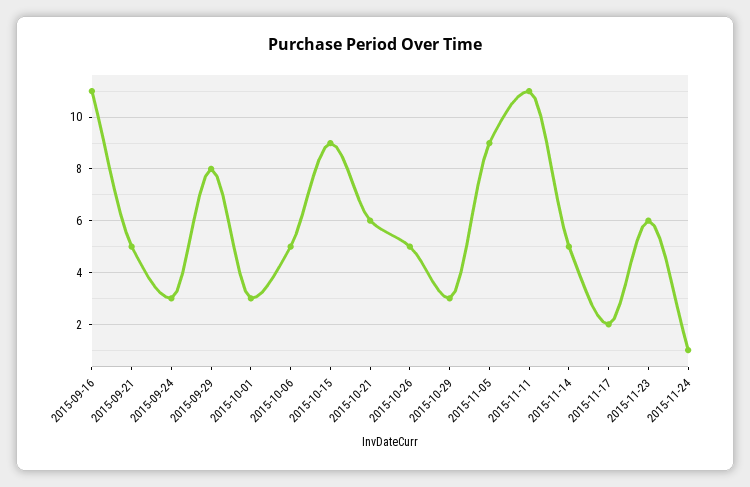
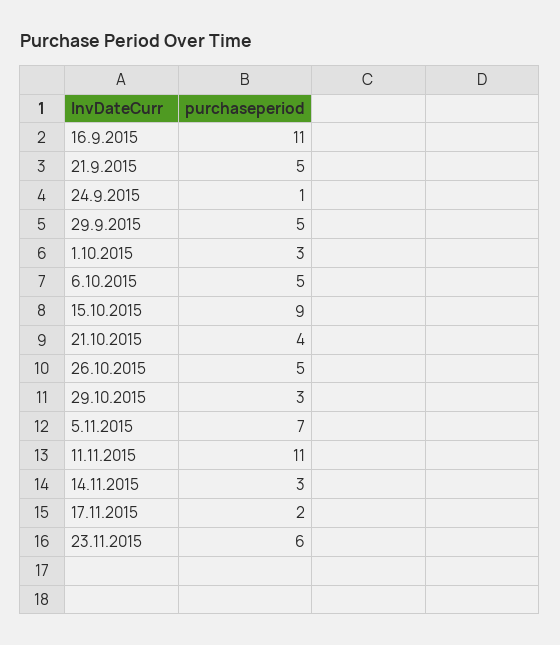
  {
    "2015-09-16": 11,
    "2015-09-21": 5,
-   "2015-09-24": 3,
+   "2015-09-24": 1,
-   "2015-09-29": 8,
+   "2015-09-29": 5,
    "2015-10-01": 3,
    "2015-10-06": 5,
    "2015-10-15": 9,
-   "2015-10-21": 6,
+   "2015-10-21": 4,
    "2015-10-26": 5,
    "2015-10-29": 3,
-   "2015-11-05": 9,
+   "2015-11-05": 7,
    "2015-11-11": 11,
-   "2015-11-14": 5,
+   "2015-11-14": 3,
    "2015-11-17": 2,
-   "2015-11-23": 6,
+   "2015-11-23": 6
-   "2015-11-24": 1
  }

